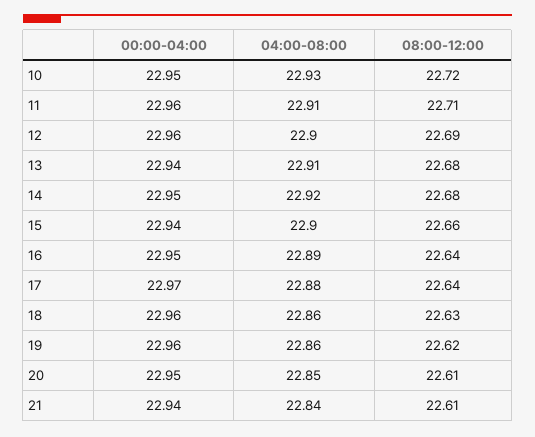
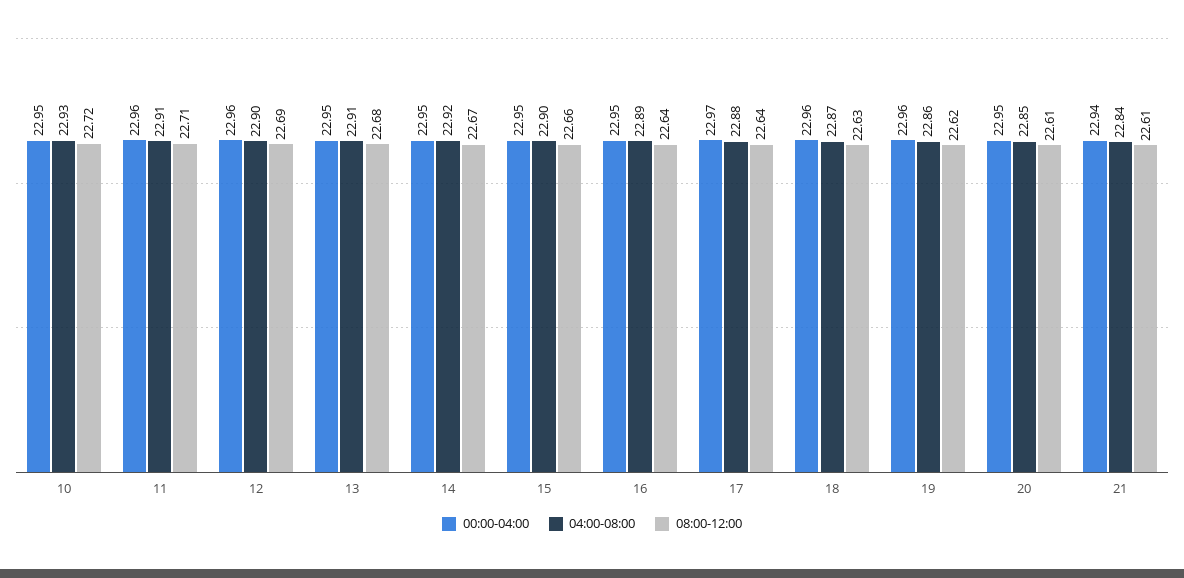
  {
    "00:00-04:00": {
      "10": 22.95,
      "11": 22.96,
      "12": 22.96,
-     "13": 22.94,
+     "13": 22.95,
      "14": 22.95,
-     "15": 22.94,
+     "15": 22.95,
      "16": 22.95,
      "17": 22.97,
      "18": 22.96,
      "19": 22.96,
      "20": 22.95,
      "21": 22.94
    },
    "04:00-08:00": {
      "10": 22.93,
      "11": 22.91,
      "12": 22.9,
      "13": 22.91,
      "14": 22.92,
      "15": 22.9,
      "16": 22.89,
      "17": 22.88,
-     "18": 22.86,
+     "18": 22.87,
      "19": 22.86,
      "20": 22.85,
      "21": 22.84
    },
    "08:00-12:00": {
      "10": 22.72,
      "11": 22.71,
      "12": 22.69,
      "13": 22.68,
-     "14": 22.68,
+     "14": 22.67,
      "15": 22.66,
      "16": 22.64,
      "17": 22.64,
      "18": 22.63,
      "19": 22.62,
      "20": 22.61,
      "21": 22.61
    }
  }

